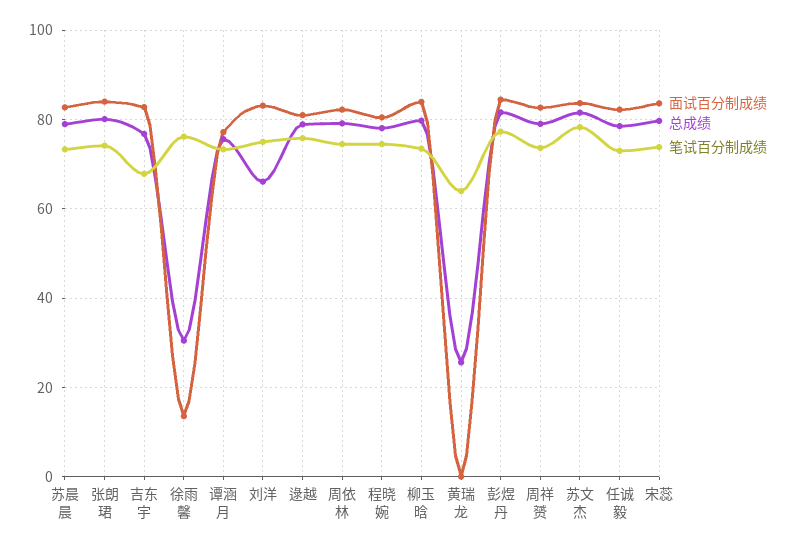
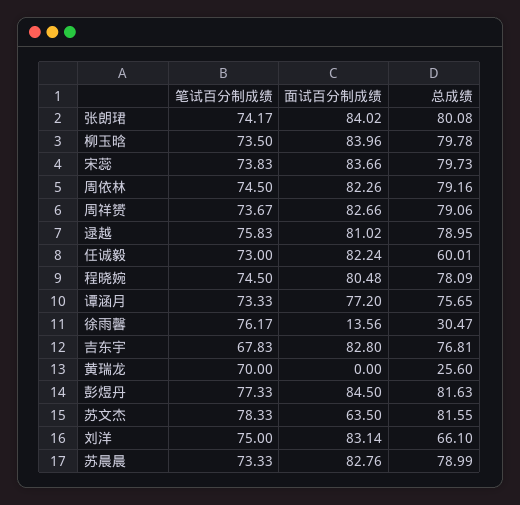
  {
    "面试百分制成绩": {
      "苏晨晨": 82.76,
      "张朗珺": 84.02,
      "吉东宇": 82.8,
      "徐雨馨": 13.56,
      "谭涵月": 77.2,
      "刘洋": 83.14,
      "逯越": 81.02,
      "周依林": 82.26,
      "程晓婉": 80.48,
      "柳玉晗": 83.96,
      "黄瑞龙": 0,
      "彭煜丹": 84.5,
      "周祥赟": 82.66,
-     "苏文杰": 84,
+     "苏文杰": 63.5,
      "任诚毅": 82.24,
      "宋蕊": 83.66
    },
    "总成绩": {
      "苏晨晨": 78.99,
      "张朗珺": 80.08,
      "吉东宇": 76.81,
      "徐雨馨": 30.47,
      "谭涵月": 75.65,
      "刘洋": 66.1,
      "逯越": 78.95,
      "周依林": 79.16,
      "程晓婉": 78.09,
      "柳玉晗": 79.78,
      "黄瑞龙": 25.6,
      "彭煜丹": 81.63,
      "周祥赟": 79.06,
      "苏文杰": 81.55,
-     "任诚毅": 78,
+     "任诚毅": 60.01,
      "宋蕊": 79.73
    },
    "笔试百分制成绩": {
      "苏晨晨": 73.33,
      "张朗珺": 74.17,
      "吉东宇": 67.83,
      "徐雨馨": 76.17,
      "谭涵月": 73.33,
      "刘洋": 75,
      "逯越": 75.83,
      "周依林": 74.5,
      "程晓婉": 74.5,
      "柳玉晗": 73.5,
-     "黄瑞龙": 64,
+     "黄瑞龙": 70,
      "彭煜丹": 77.33,
      "周祥赟": 73.67,
      "苏文杰": 78.33,
      "任诚毅": 73,
      "宋蕊": 73.83
    }
  }

